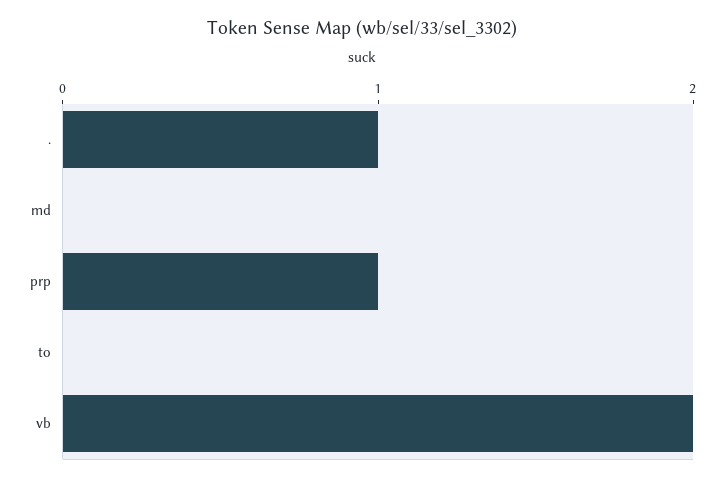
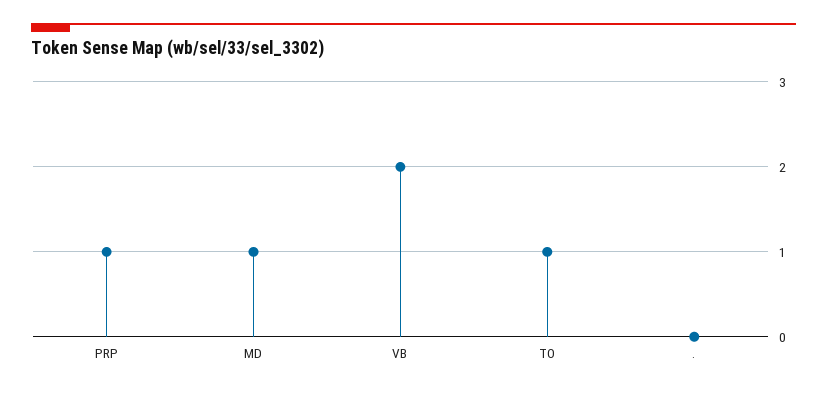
  {
-   ".": 1,
+   ".": 0,
-   "md": 0,
+   "md": 1,
    "prp": 1,
-   "to": 0,
+   "to": 1,
    "vb": 2
  }

